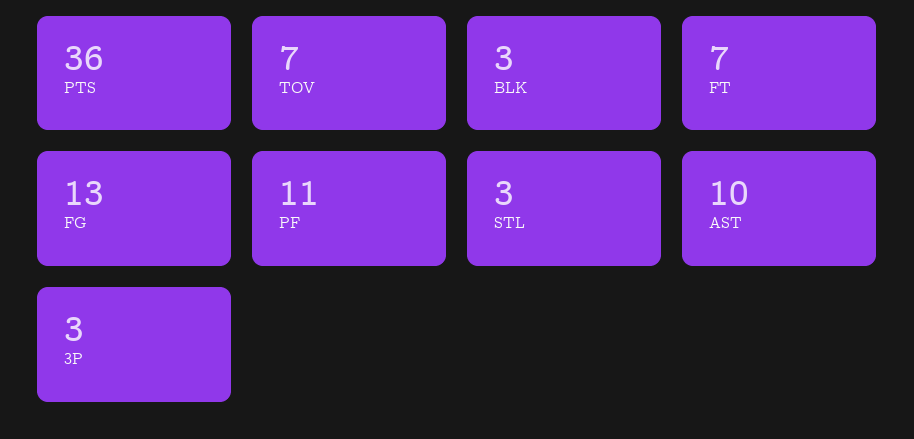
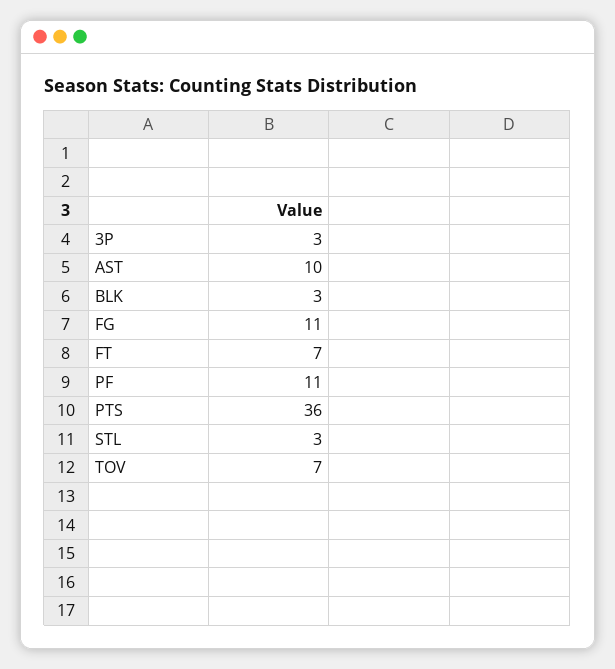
  {
    "PTS": 36,
    "TOV": 7,
    "BLK": 3,
    "FT": 7,
-   "FG": 13,
+   "FG": 11,
    "PF": 11,
    "STL": 3,
    "AST": 10,
    "3P": 3
  }

